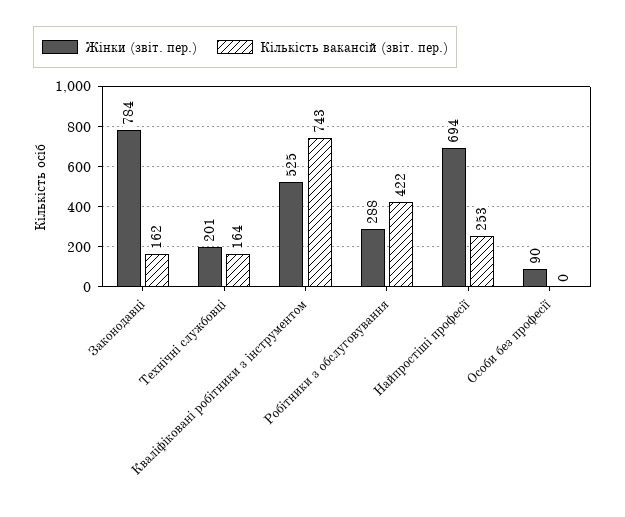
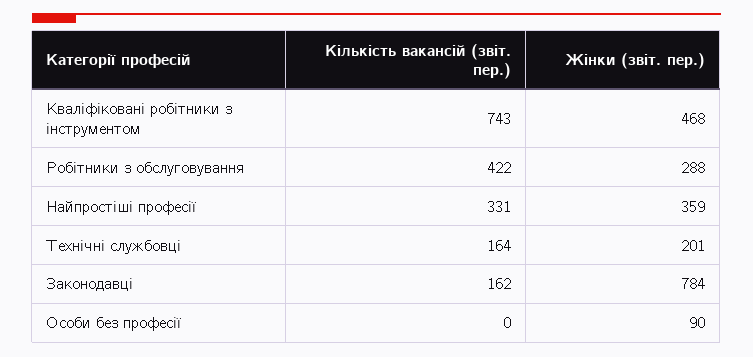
  {
    "Жінки (звіт. пер.)": {
      "Законодавці": 784,
      "Технічні службовці": 201,
-     "Кваліфіковані робітники з інструментом": 525,
+     "Кваліфіковані робітники з інструментом": 468,
      "Робітники з обслуговування": 288,
-     "Найпростіші професії": 694,
+     "Найпростіші професії": 359,
      "Особи без професії": 90
    },
    "Кількість вакансій (звіт. пер.)": {
      "Законодавці": 162,
      "Технічні службовці": 164,
      "Кваліфіковані робітники з інструментом": 743,
      "Робітники з обслуговування": 422,
-     "Найпростіші професії": 253,
+     "Найпростіші професії": 331,
      "Особи без професії": 0
    }
  }

